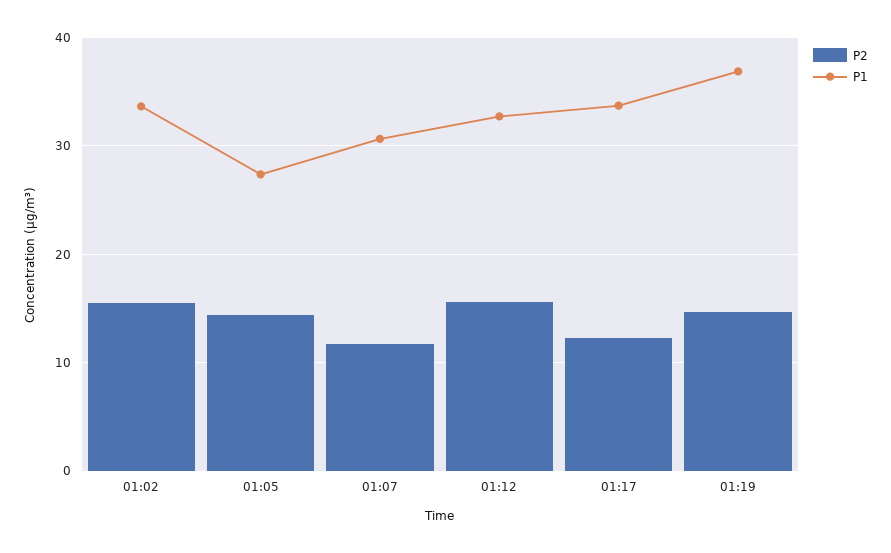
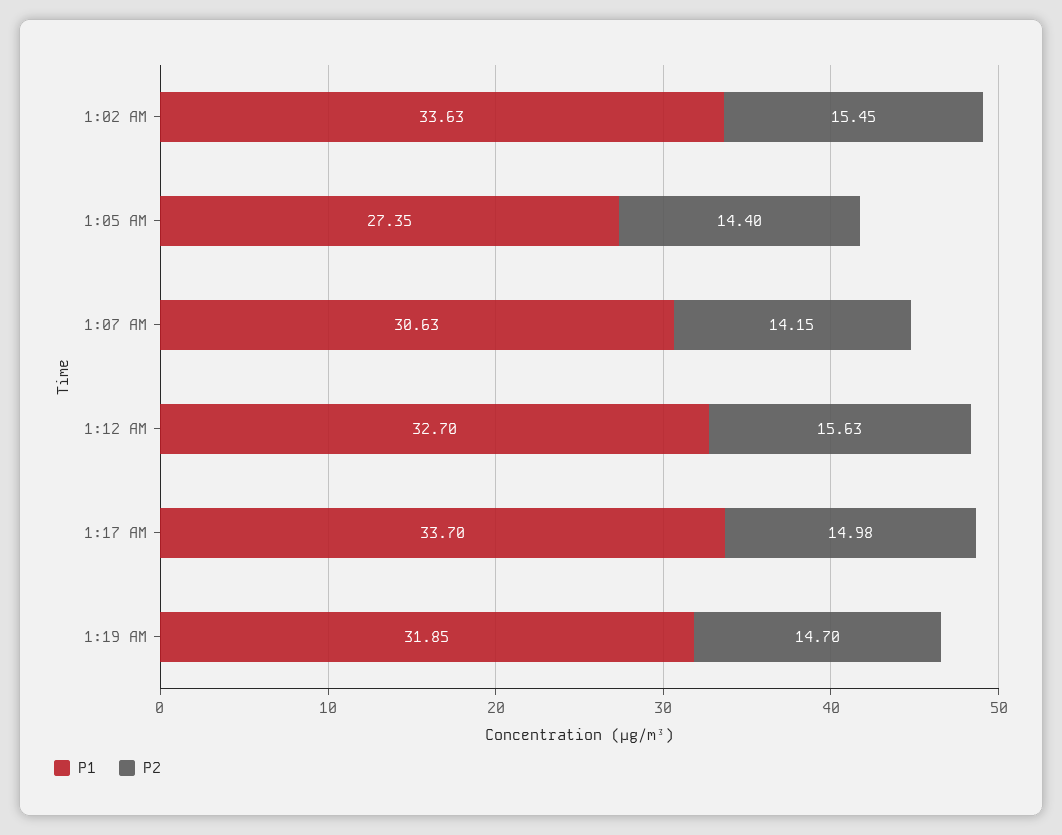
  {
    "P2": {
      "01:02": 15.45,
      "01:05": 14.4,
-     "01:07": 12,
+     "01:07": 14.15,
      "01:12": 15.63,
-     "01:17": 12,
+     "01:17": 14.98,
      "01:19": 14.7
    },
    "P1": {
      "01:02": 33.63,
      "01:05": 27.35,
      "01:07": 30.63,
      "01:12": 32.7,
      "01:17": 33.7,
-     "01:19": 37
+     "01:19": 31.85
    }
  }

